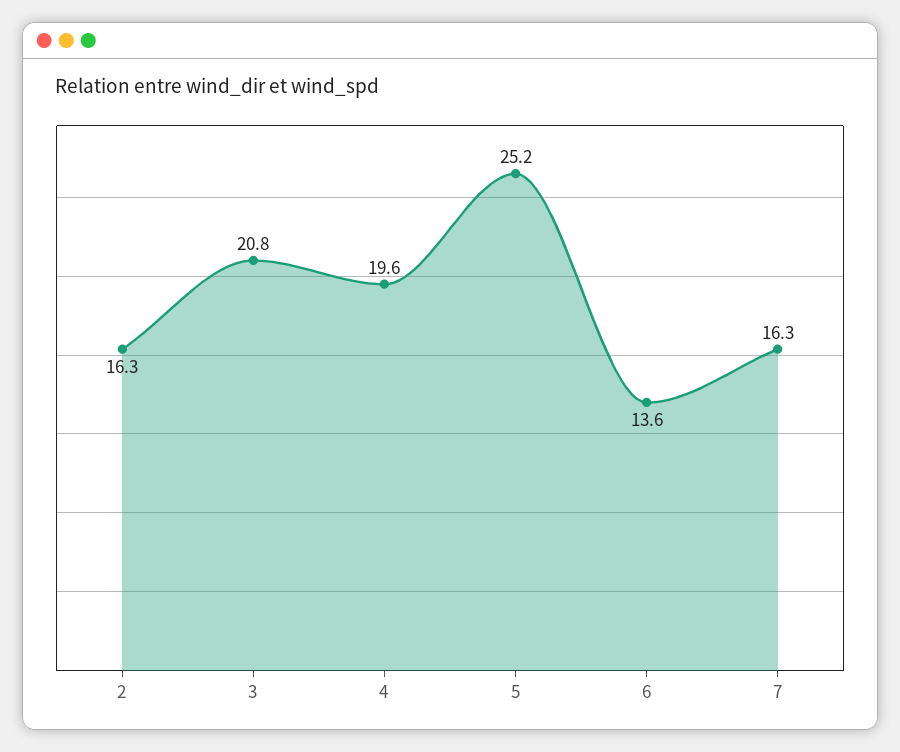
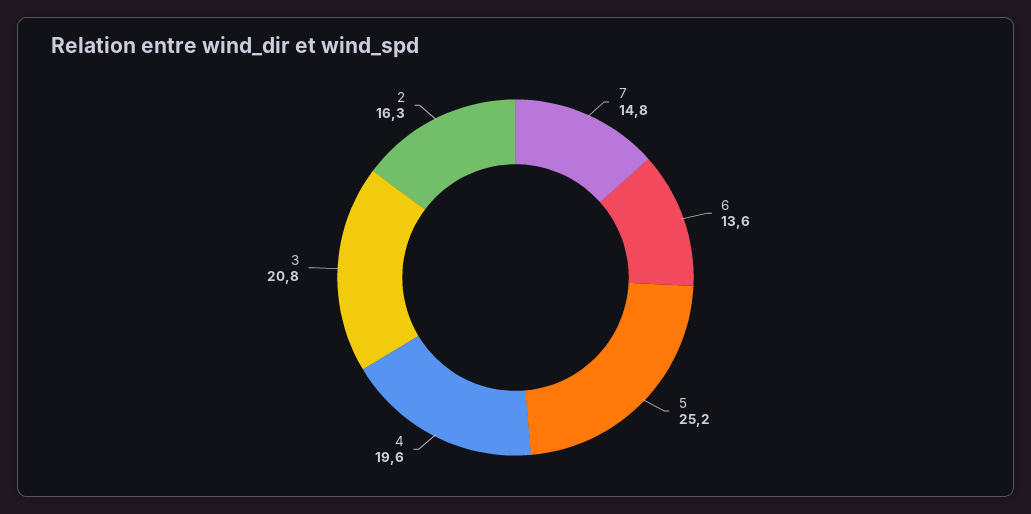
  {
    "2": 16.3,
    "3": 20.8,
    "4": 19.6,
    "5": 25.2,
    "6": 13.6,
-   "7": 16.3
+   "7": 14.8
  }

